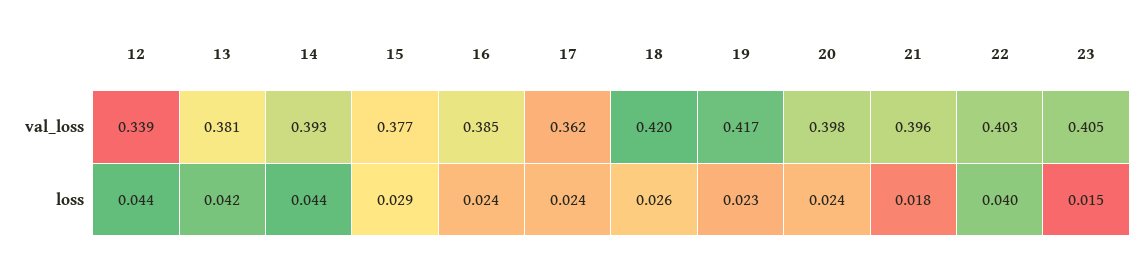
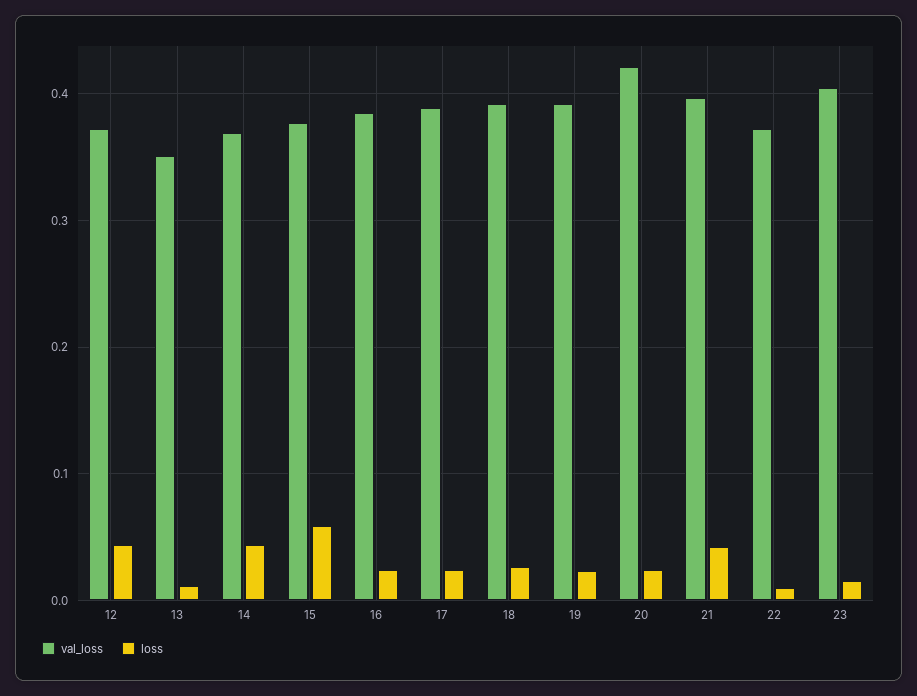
  {
    "val_loss": {
-     "12": 0.339,
+     "12": 0.37,
-     "13": 0.381,
+     "13": 0.35,
-     "14": 0.393,
+     "14": 0.37,
      "15": 0.377,
      "16": 0.385,
-     "17": 0.362,
+     "17": 0.39,
-     "18": 0.42,
+     "18": 0.39,
-     "19": 0.417,
+     "19": 0.39,
-     "20": 0.398,
+     "20": 0.42,
      "21": 0.396,
-     "22": 0.403,
+     "22": 0.37,
      "23": 0.405
    },
    "loss": {
      "12": 0.044,
-     "13": 0.042,
+     "13": 0.01,
      "14": 0.044,
-     "15": 0.029,
+     "15": 0.06,
      "16": 0.024,
      "17": 0.024,
      "18": 0.026,
      "19": 0.023,
      "20": 0.024,
-     "21": 0.018,
+     "21": 0.04,
-     "22": 0.04,
+     "22": 0.01,
      "23": 0.015
    }
  }

